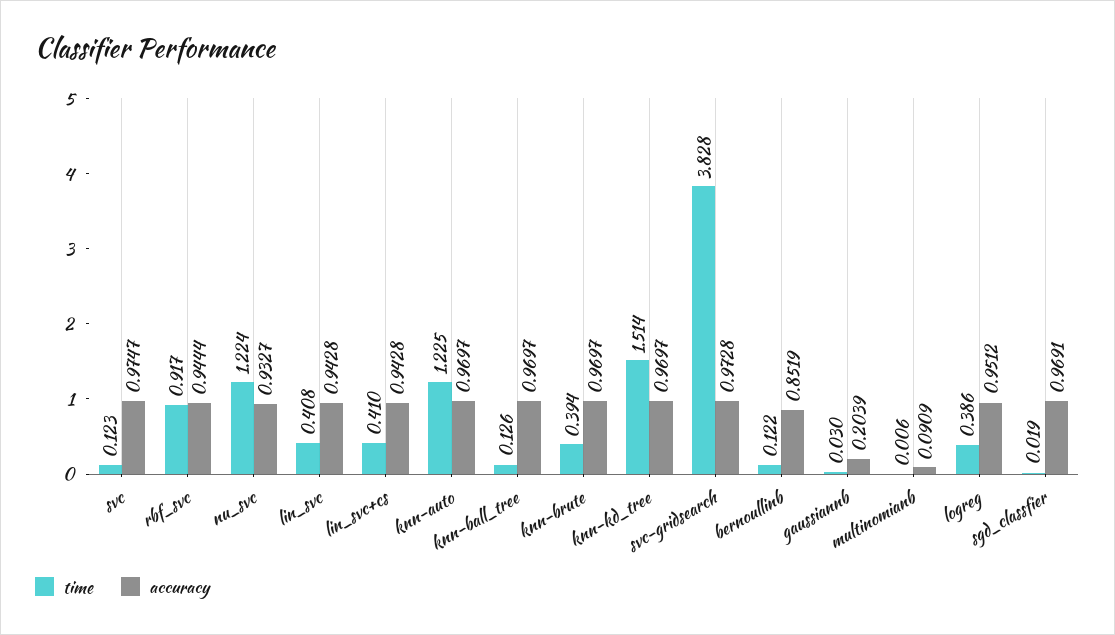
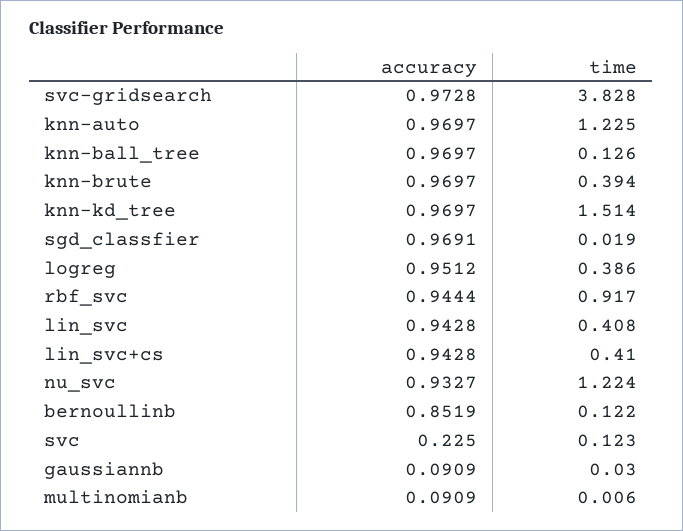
  {
    "time": {
      "svc": 0.123,
      "rbf_svc": 0.917,
      "nu_svc": 1.224,
      "lin_svc": 0.408,
      "lin_svc+cs": 0.41,
      "knn-auto": 1.225,
      "knn-ball_tree": 0.126,
      "knn-brute": 0.394,
      "knn-kd_tree": 1.514,
      "svc-gridsearch": 3.828,
      "bernoullinb": 0.122,
      "gaussiannb": 0.03,
      "multinomianb": 0.006,
      "logreg": 0.386,
      "sgd_classfier": 0.019
    },
    "accuracy": {
-     "svc": 0.9747,
+     "svc": 0.225,
      "rbf_svc": 0.9444,
      "nu_svc": 0.9327,
      "lin_svc": 0.9428,
      "lin_svc+cs": 0.9428,
      "knn-auto": 0.9697,
      "knn-ball_tree": 0.9697,
      "knn-brute": 0.9697,
      "knn-kd_tree": 0.9697,
      "svc-gridsearch": 0.9728,
      "bernoullinb": 0.8519,
-     "gaussiannb": 0.2039,
+     "gaussiannb": 0.0909,
      "multinomianb": 0.0909,
      "logreg": 0.9512,
      "sgd_classfier": 0.9691
    }
  }

